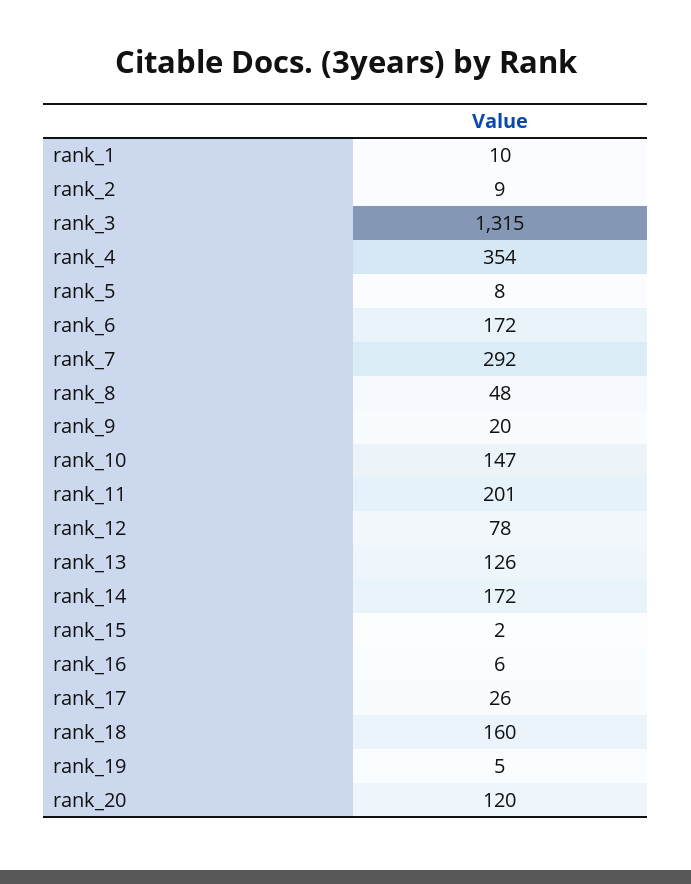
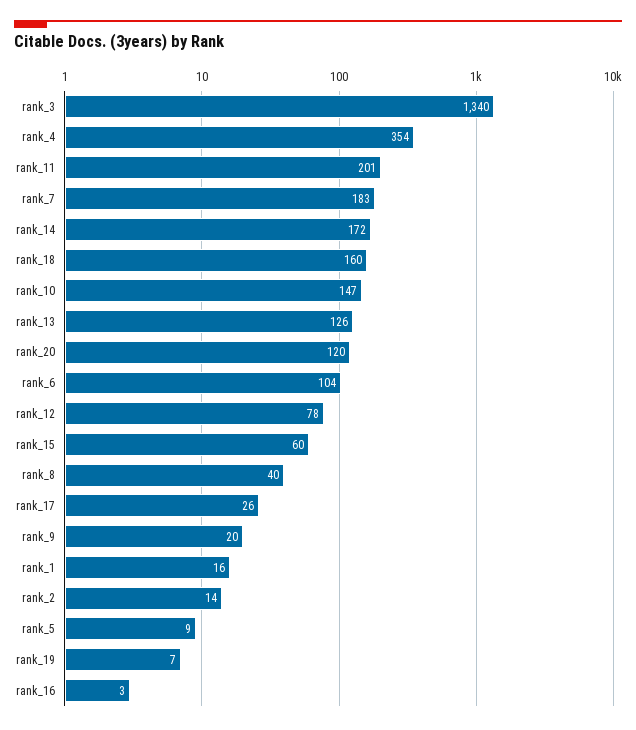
  {
-   "rank_1": 10,
+   "rank_1": 16,
-   "rank_2": 9,
+   "rank_2": 14,
-   "rank_3": 1315,
+   "rank_3": 1340,
    "rank_4": 354,
-   "rank_5": 8,
+   "rank_5": 9,
-   "rank_6": 172,
+   "rank_6": 104,
-   "rank_7": 292,
+   "rank_7": 183,
-   "rank_8": 48,
+   "rank_8": 40,
    "rank_9": 20,
    "rank_10": 147,
    "rank_11": 201,
    "rank_12": 78,
    "rank_13": 126,
    "rank_14": 172,
-   "rank_15": 2,
+   "rank_15": 60,
-   "rank_16": 6,
+   "rank_16": 3,
    "rank_17": 26,
    "rank_18": 160,
-   "rank_19": 5,
+   "rank_19": 7,
    "rank_20": 120
  }

